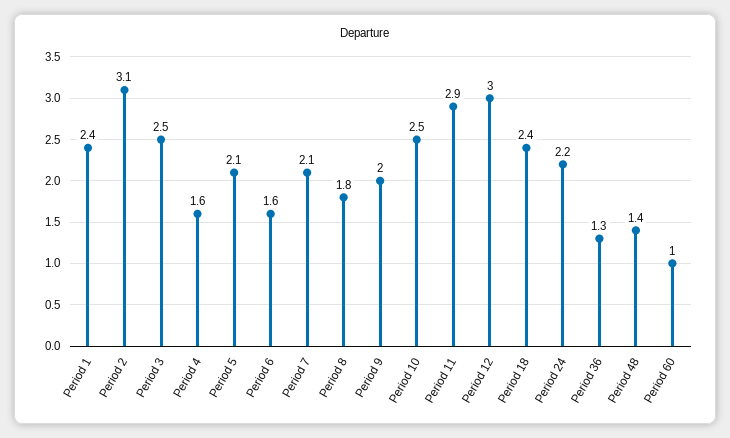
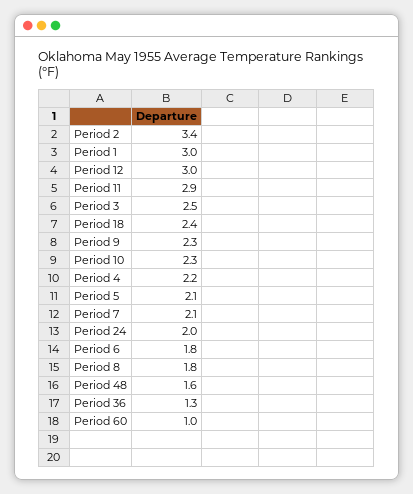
  {
-   "Period 1": 2.4,
+   "Period 1": 3,
-   "Period 2": 3.1,
+   "Period 2": 3.4,
    "Period 3": 2.5,
-   "Period 4": 1.6,
+   "Period 4": 2.2,
    "Period 5": 2.1,
-   "Period 6": 1.6,
+   "Period 6": 1.8,
    "Period 7": 2.1,
    "Period 8": 1.8,
-   "Period 9": 2,
+   "Period 9": 2.3,
-   "Period 10": 2.5,
+   "Period 10": 2.3,
    "Period 11": 2.9,
    "Period 12": 3,
    "Period 18": 2.4,
-   "Period 24": 2.2,
+   "Period 24": 2,
    "Period 36": 1.3,
-   "Period 48": 1.4,
+   "Period 48": 1.6,
    "Period 60": 1
  }

